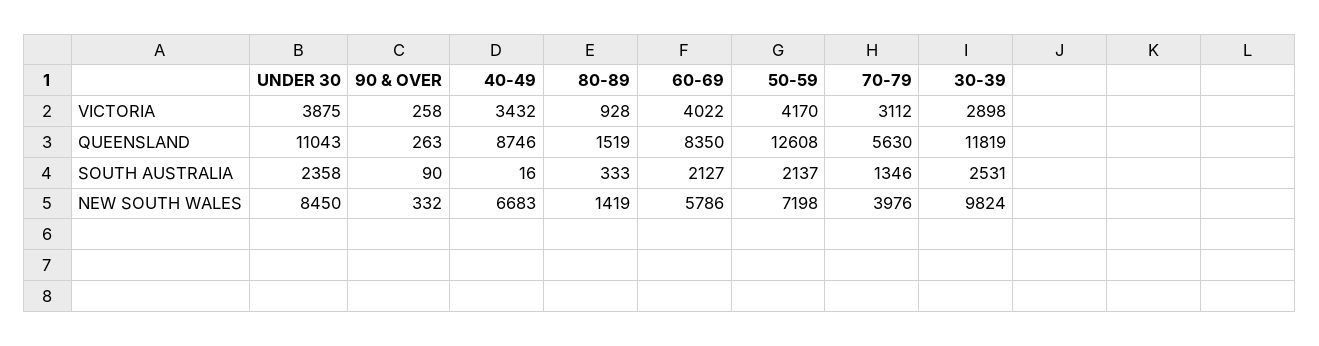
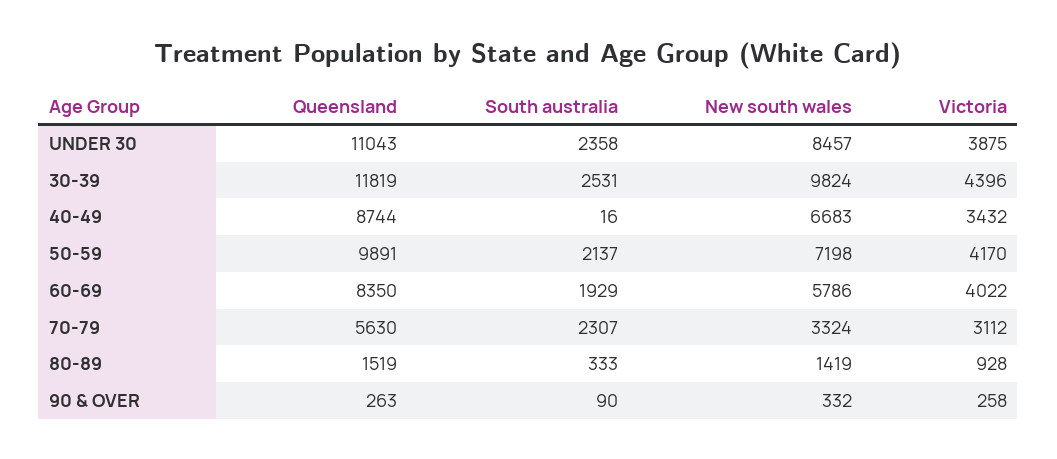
  {
    "UNDER 30": {
      "VICTORIA": 3875,
      "QUEENSLAND": 11043,
      "SOUTH AUSTRALIA": 2358,
-     "NEW SOUTH WALES": 8450
+     "NEW SOUTH WALES": 8457
    },
    "90 & OVER": {
      "VICTORIA": 258,
      "QUEENSLAND": 263,
      "SOUTH AUSTRALIA": 90,
      "NEW SOUTH WALES": 332
    },
    "40-49": {
      "VICTORIA": 3432,
-     "QUEENSLAND": 8746,
+     "QUEENSLAND": 8744,
      "SOUTH AUSTRALIA": 16,
      "NEW SOUTH WALES": 6683
    },
    "80-89": {
      "VICTORIA": 928,
      "QUEENSLAND": 1519,
      "SOUTH AUSTRALIA": 333,
      "NEW SOUTH WALES": 1419
    },
    "60-69": {
      "VICTORIA": 4022,
      "QUEENSLAND": 8350,
-     "SOUTH AUSTRALIA": 2127,
+     "SOUTH AUSTRALIA": 1929,
      "NEW SOUTH WALES": 5786
    },
    "50-59": {
      "VICTORIA": 4170,
-     "QUEENSLAND": 12608,
+     "QUEENSLAND": 9891,
      "SOUTH AUSTRALIA": 2137,
      "NEW SOUTH WALES": 7198
    },
    "70-79": {
      "VICTORIA": 3112,
      "QUEENSLAND": 5630,
-     "SOUTH AUSTRALIA": 1346,
+     "SOUTH AUSTRALIA": 2307,
-     "NEW SOUTH WALES": 3976
+     "NEW SOUTH WALES": 3324
    },
    "30-39": {
-     "VICTORIA": 2898,
+     "VICTORIA": 4396,
      "QUEENSLAND": 11819,
      "SOUTH AUSTRALIA": 2531,
      "NEW SOUTH WALES": 9824
    }
  }

